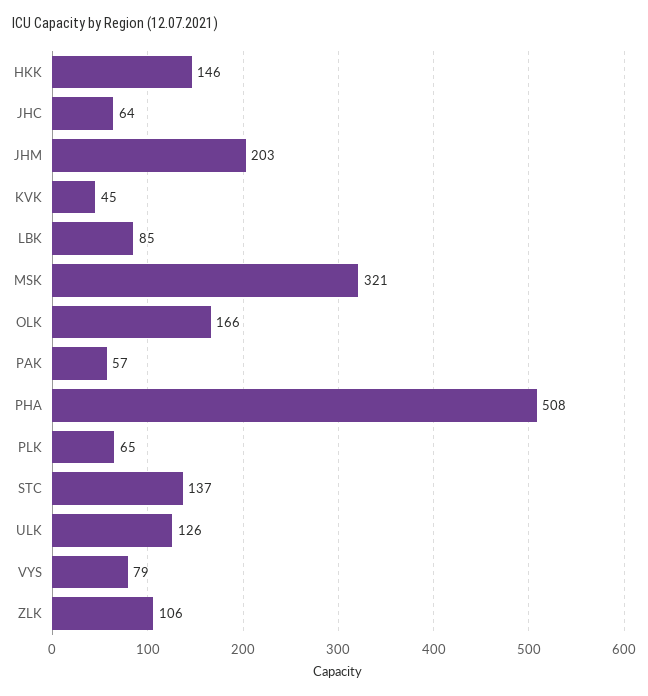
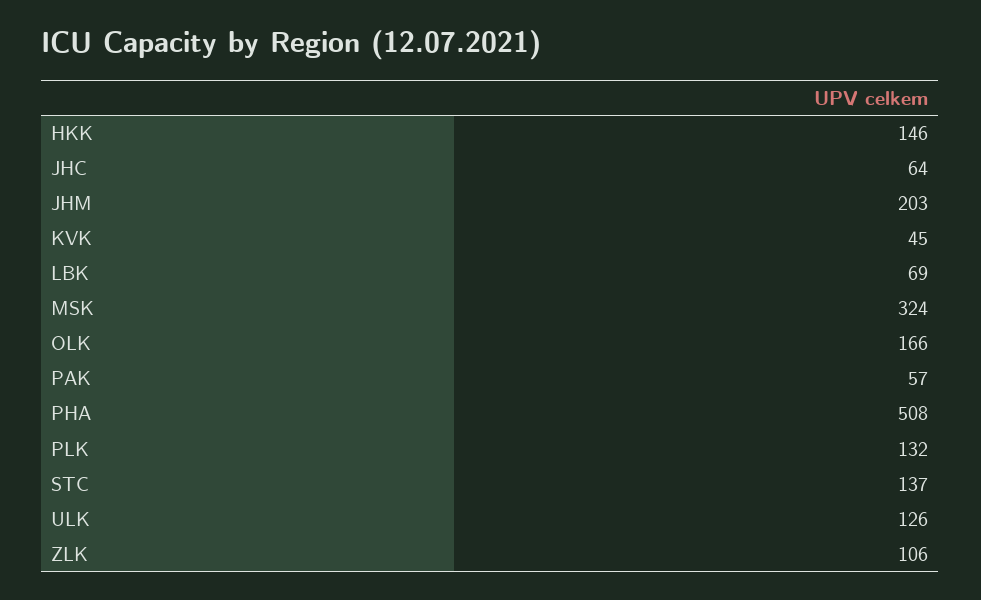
  {
    "HKK": 146,
    "JHC": 64,
    "JHM": 203,
    "KVK": 45,
-   "LBK": 85,
+   "LBK": 69,
-   "MSK": 321,
+   "MSK": 324,
    "OLK": 166,
    "PAK": 57,
    "PHA": 508,
-   "PLK": 65,
+   "PLK": 132,
    "STC": 137,
    "ULK": 126,
-   "VYS": 79,
    "ZLK": 106
  }

